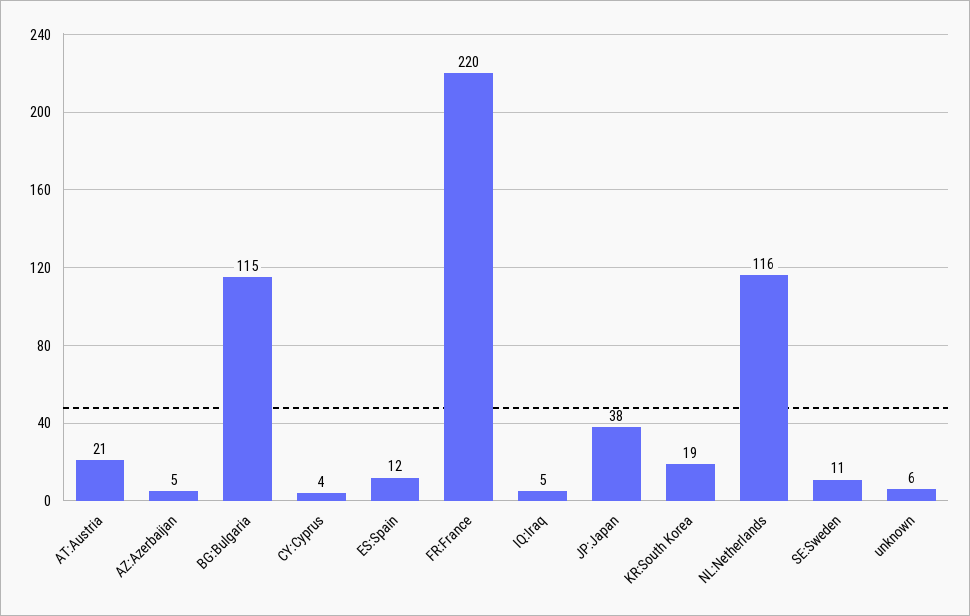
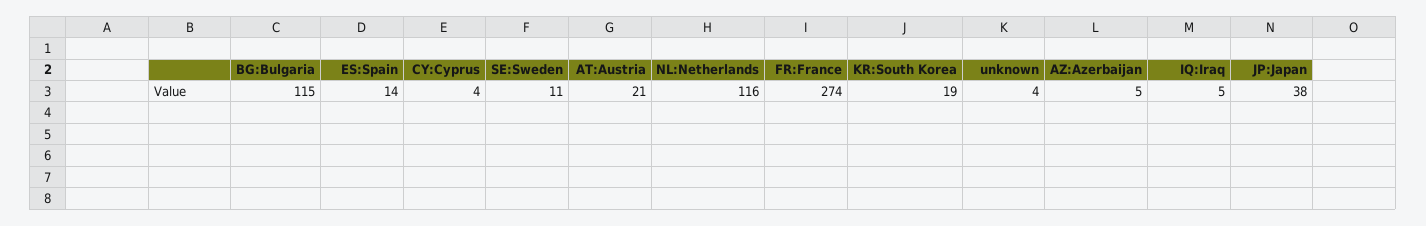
  {
    "AT:Austria": 21,
    "AZ:Azerbaijan": 5,
    "BG:Bulgaria": 115,
    "CY:Cyprus": 4,
-   "ES:Spain": 12,
+   "ES:Spain": 14,
-   "FR:France": 220,
+   "FR:France": 274,
    "IQ:Iraq": 5,
    "JP:Japan": 38,
    "KR:South Korea": 19,
    "NL:Netherlands": 116,
    "SE:Sweden": 11,
-   "unknown": 6
+   "unknown": 4
  }

